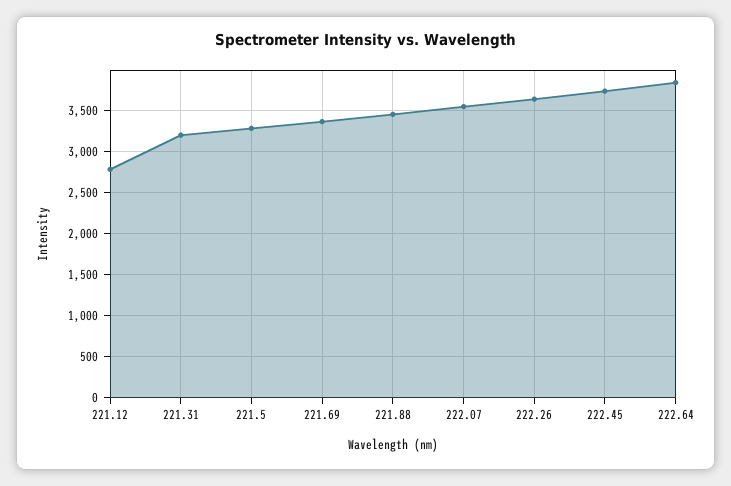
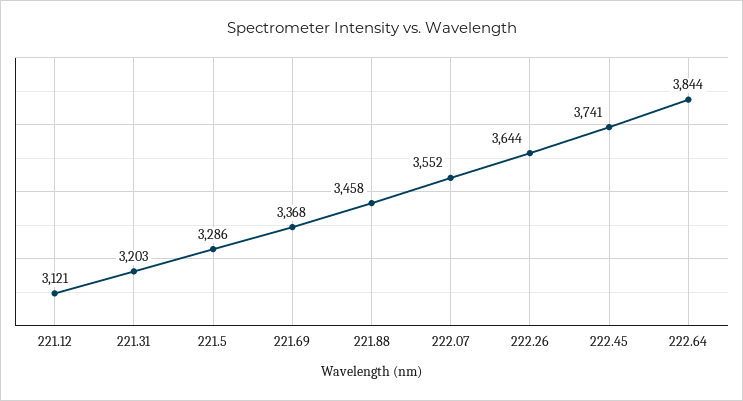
  {
-   "221.12": 2800,
+   "221.12": 3121,
    "221.31": 3203,
    "221.5": 3286,
    "221.69": 3368,
    "221.88": 3458,
    "222.07": 3552,
    "222.26": 3644,
    "222.45": 3741,
    "222.64": 3844
  }

